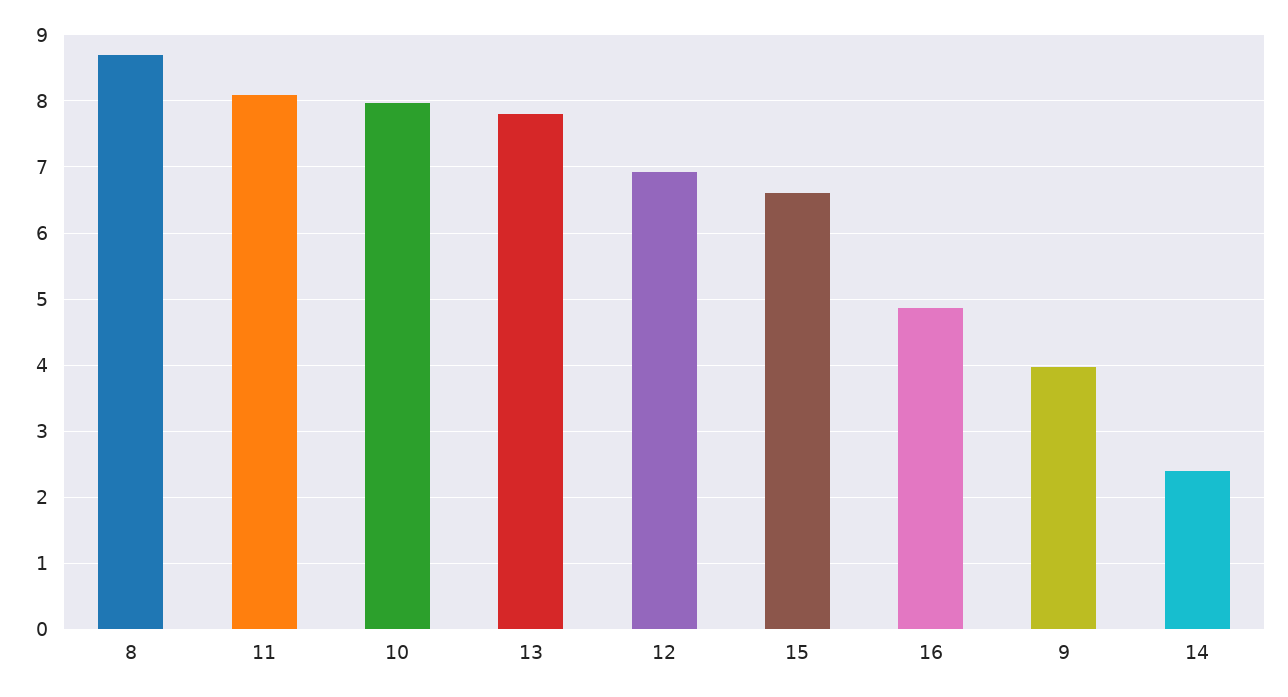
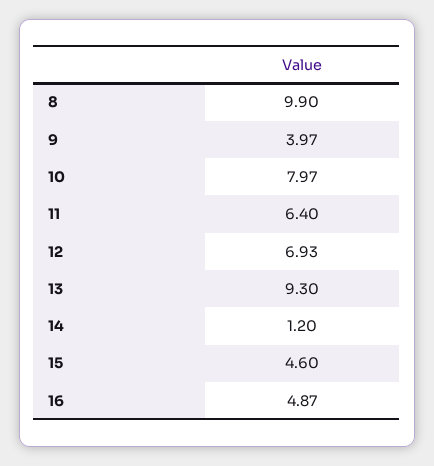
  {
-   "8": 8.7,
+   "8": 9.9,
-   "11": 8.1,
+   "11": 6.4,
    "10": 7.97,
-   "13": 7.8,
+   "13": 9.3,
    "12": 6.93,
-   "15": 6.6,
+   "15": 4.6,
    "16": 4.87,
    "9": 3.97,
-   "14": 2.4
+   "14": 1.2
  }

